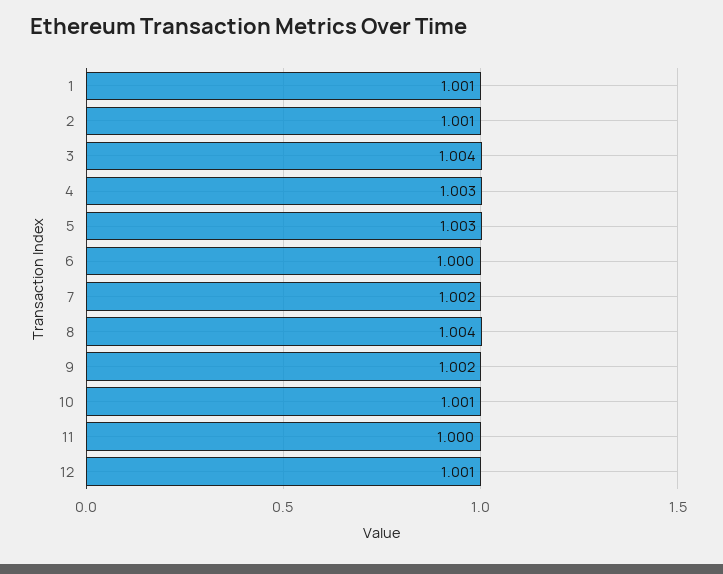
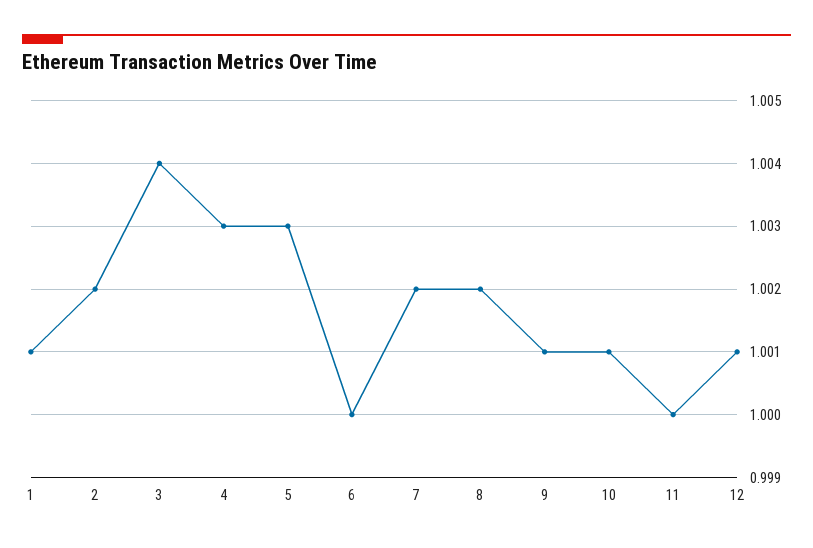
  {
    "1": 1.001,
-   "2": 1.001,
+   "2": 1.002,
    "3": 1.004,
    "4": 1.003,
    "5": 1.003,
    "6": 1,
    "7": 1.002,
-   "8": 1.004,
+   "8": 1.002,
-   "9": 1.002,
+   "9": 1.001,
    "10": 1.001,
    "11": 1,
    "12": 1.001
  }

